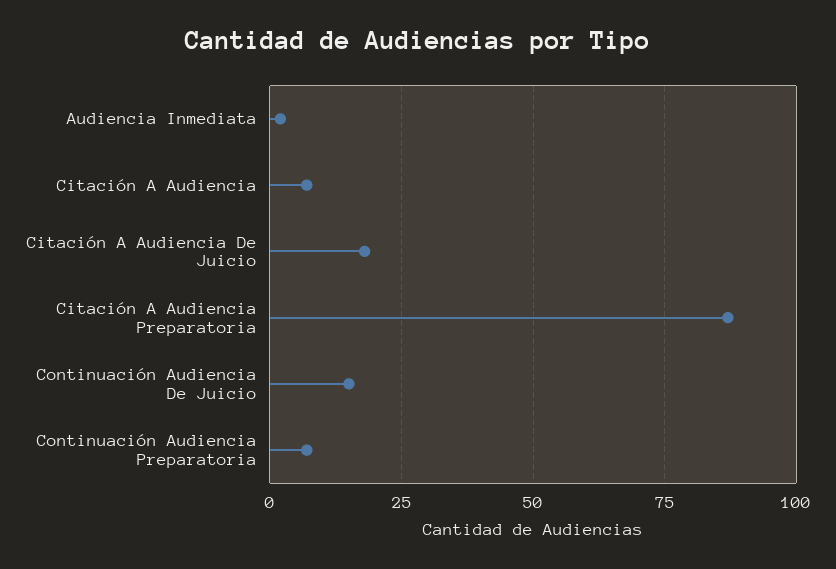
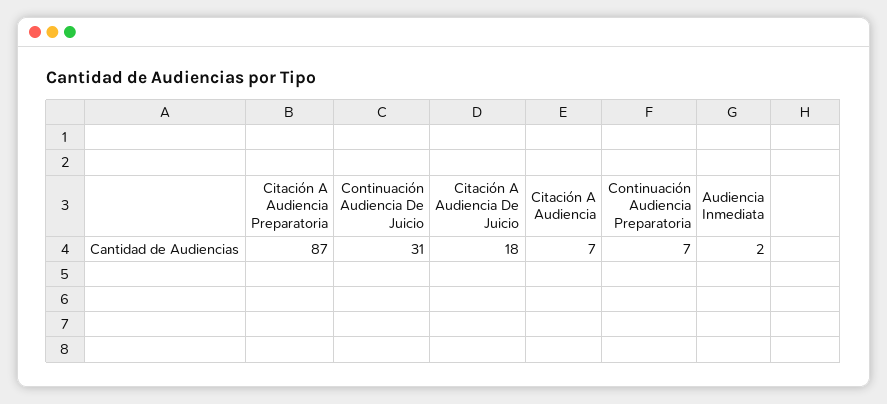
  {
    "Audiencia Inmediata": 2,
    "Citación A Audiencia": 7,
    "Citación A Audiencia De Juicio": 18,
    "Citación A Audiencia Preparatoria": 87,
-   "Continuación Audiencia De Juicio": 15,
+   "Continuación Audiencia De Juicio": 31,
    "Continuación Audiencia Preparatoria": 7
  }

